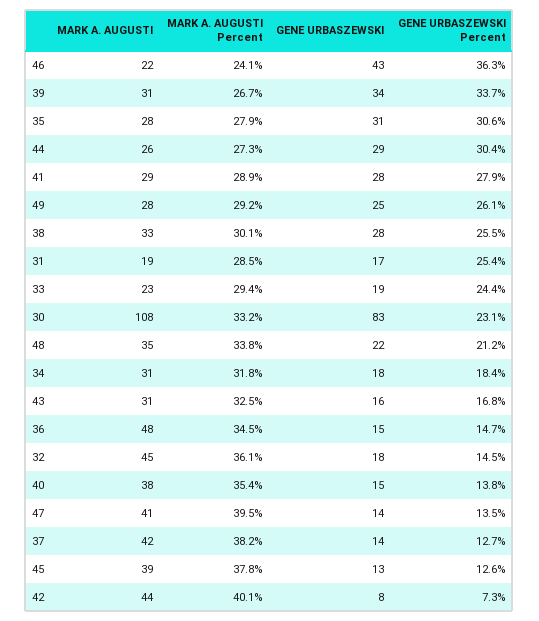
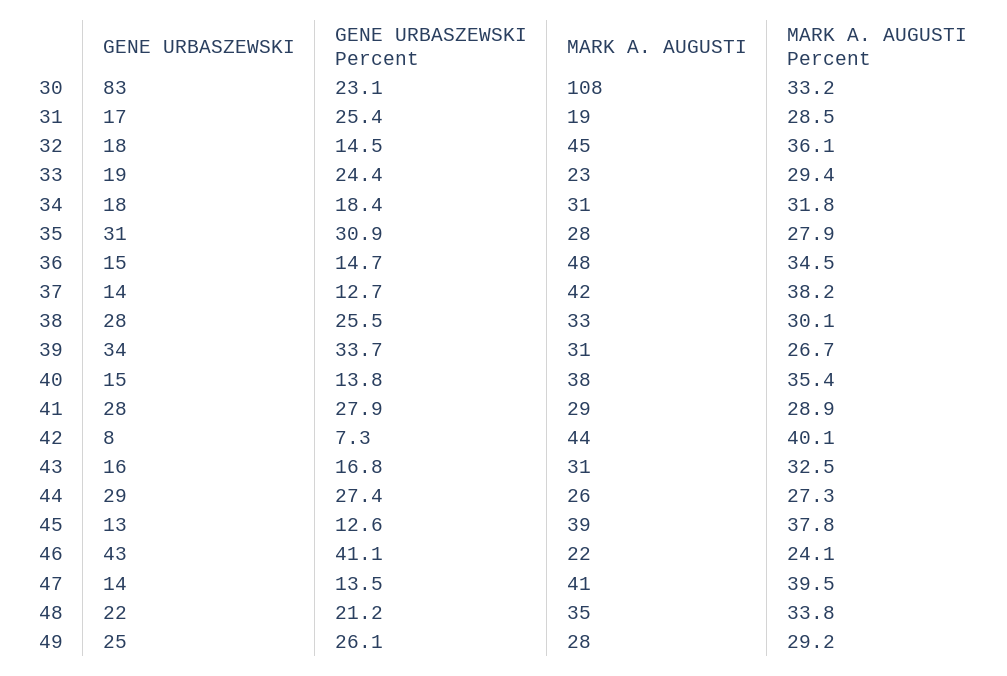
  {
    "MARK A. AUGUSTI": {
      "46": 22,
      "39": 31,
      "35": 28,
      "44": 26,
      "41": 29,
      "49": 28,
      "38": 33,
      "31": 19,
      "33": 23,
      "30": 108,
      "48": 35,
      "34": 31,
      "43": 31,
      "36": 48,
      "32": 45,
      "40": 38,
      "47": 41,
      "37": 42,
      "45": 39,
      "42": 44
    },
    "MARK A. AUGUSTI Percent": {
      "46": 24.1,
      "39": 26.7,
      "35": 27.9,
      "44": 27.3,
      "41": 28.9,
      "49": 29.2,
      "38": 30.1,
      "31": 28.5,
      "33": 29.4,
      "30": 33.2,
      "48": 33.8,
      "34": 31.8,
      "43": 32.5,
      "36": 34.5,
      "32": 36.1,
      "40": 35.4,
      "47": 39.5,
      "37": 38.2,
      "45": 37.8,
      "42": 40.1
    },
    "GENE URBASZEWSKI": {
      "46": 43,
      "39": 34,
      "35": 31,
      "44": 29,
      "41": 28,
      "49": 25,
      "38": 28,
      "31": 17,
      "33": 19,
      "30": 83,
      "48": 22,
      "34": 18,
      "43": 16,
      "36": 15,
      "32": 18,
      "40": 15,
      "47": 14,
      "37": 14,
      "45": 13,
      "42": 8
    },
    "GENE URBASZEWSKI Percent": {
-     "46": 36.3,
+     "46": 41.1,
      "39": 33.7,
-     "35": 30.6,
+     "35": 30.9,
-     "44": 30.4,
+     "44": 27.4,
      "41": 27.9,
      "49": 26.1,
      "38": 25.5,
      "31": 25.4,
      "33": 24.4,
      "30": 23.1,
      "48": 21.2,
      "34": 18.4,
      "43": 16.8,
      "36": 14.7,
      "32": 14.5,
      "40": 13.8,
      "47": 13.5,
      "37": 12.7,
      "45": 12.6,
      "42": 7.3
    }
  }

